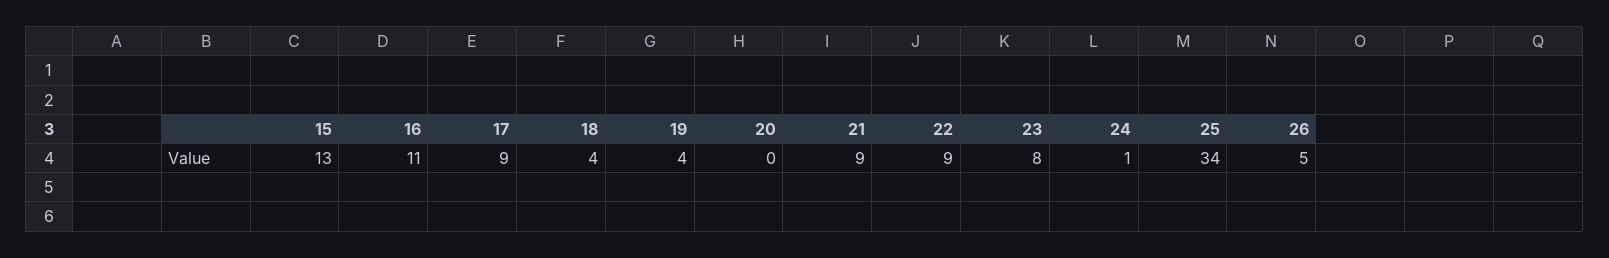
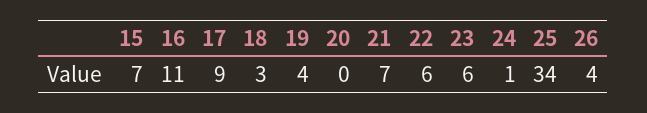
  {
-   "15": 13,
+   "15": 7,
    "16": 11,
    "17": 9,
-   "18": 4,
+   "18": 3,
    "19": 4,
    "20": 0,
-   "21": 9,
+   "21": 7,
-   "22": 9,
+   "22": 6,
-   "23": 8,
+   "23": 6,
    "24": 1,
    "25": 34,
-   "26": 5
+   "26": 4
  }

